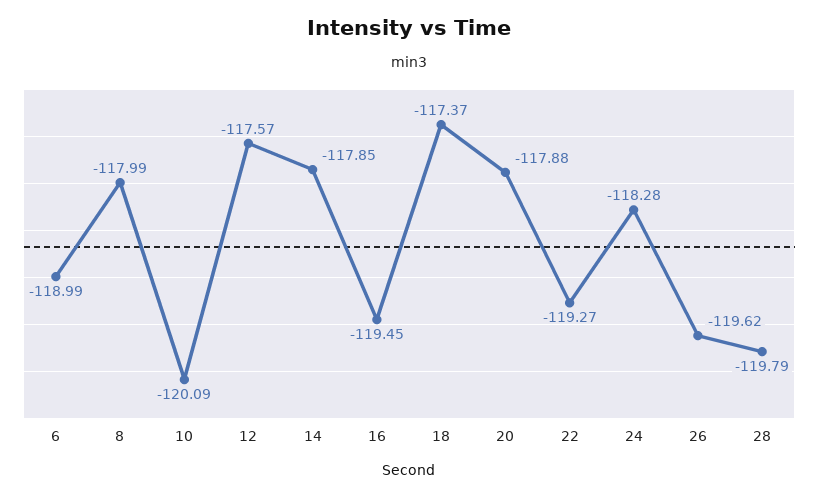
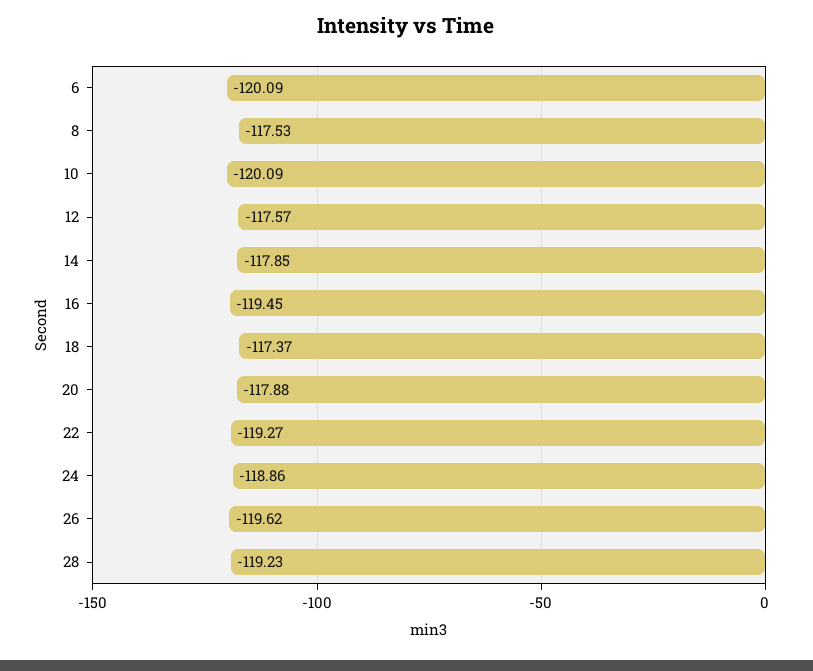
  {
-   "6": -118.99,
+   "6": -120.09,
-   "8": -117.99,
+   "8": -117.53,
    "10": -120.09,
    "12": -117.57,
    "14": -117.85,
    "16": -119.45,
    "18": -117.37,
    "20": -117.88,
    "22": -119.27,
-   "24": -118.28,
+   "24": -118.86,
    "26": -119.62,
-   "28": -119.79
+   "28": -119.23
  }

